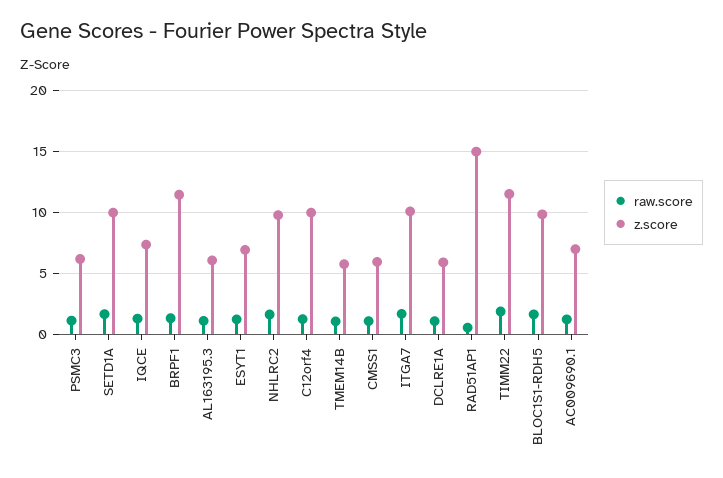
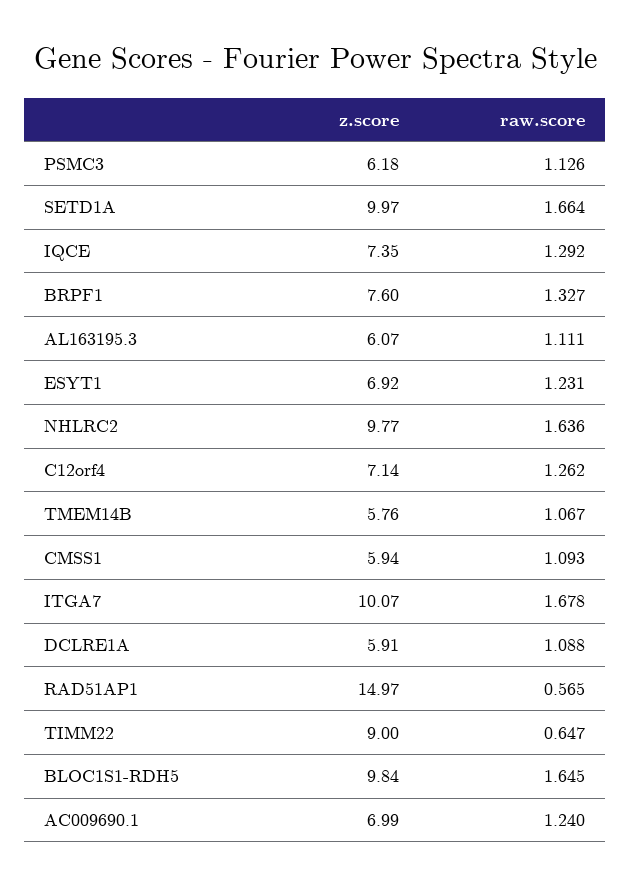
  {
    "raw.score": {
      "PSMC3": 1.126,
      "SETD1A": 1.664,
      "IQCE": 1.292,
      "BRPF1": 1.327,
      "AL163195.3": 1.111,
      "ESYT1": 1.231,
      "NHLRC2": 1.636,
      "C12orf4": 1.262,
      "TMEM14B": 1.067,
      "CMSS1": 1.093,
      "ITGA7": 1.678,
      "DCLRE1A": 1.088,
      "RAD51AP1": 0.565,
-     "TIMM22": 2,
+     "TIMM22": 0.647,
      "BLOC1S1-RDH5": 1.645,
      "AC009690.1": 1.24
    },
    "z.score": {
      "PSMC3": 6.18,
      "SETD1A": 9.97,
      "IQCE": 7.35,
-     "BRPF1": 11.5,
+     "BRPF1": 7.6,
      "AL163195.3": 6.07,
      "ESYT1": 6.92,
      "NHLRC2": 9.77,
-     "C12orf4": 10,
+     "C12orf4": 7.14,
      "TMEM14B": 5.76,
      "CMSS1": 5.94,
      "ITGA7": 10.07,
      "DCLRE1A": 5.91,
      "RAD51AP1": 14.97,
-     "TIMM22": 11.5,
+     "TIMM22": 9,
      "BLOC1S1-RDH5": 9.84,
      "AC009690.1": 6.99
    }
  }

